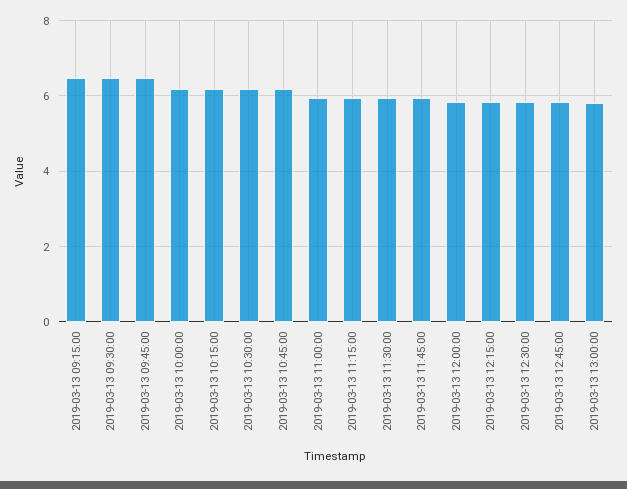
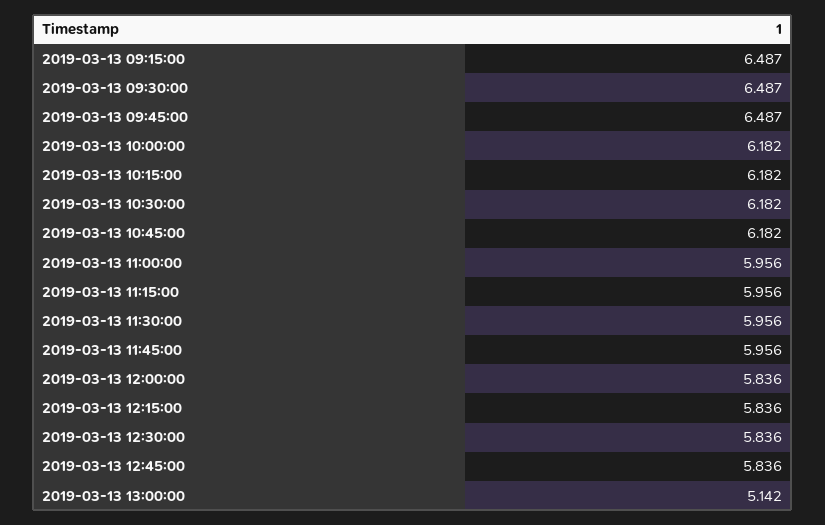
  {
    "2019-03-13 09:15:00": 6.487,
    "2019-03-13 09:30:00": 6.487,
    "2019-03-13 09:45:00": 6.487,
    "2019-03-13 10:00:00": 6.182,
    "2019-03-13 10:15:00": 6.182,
    "2019-03-13 10:30:00": 6.182,
    "2019-03-13 10:45:00": 6.182,
    "2019-03-13 11:00:00": 5.956,
    "2019-03-13 11:15:00": 5.956,
    "2019-03-13 11:30:00": 5.956,
    "2019-03-13 11:45:00": 5.956,
    "2019-03-13 12:00:00": 5.836,
    "2019-03-13 12:15:00": 5.836,
    "2019-03-13 12:30:00": 5.836,
    "2019-03-13 12:45:00": 5.836,
-   "2019-03-13 13:00:00": 5.8
+   "2019-03-13 13:00:00": 5.142
  }

